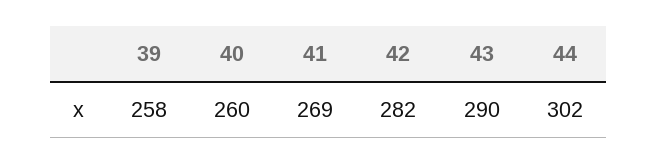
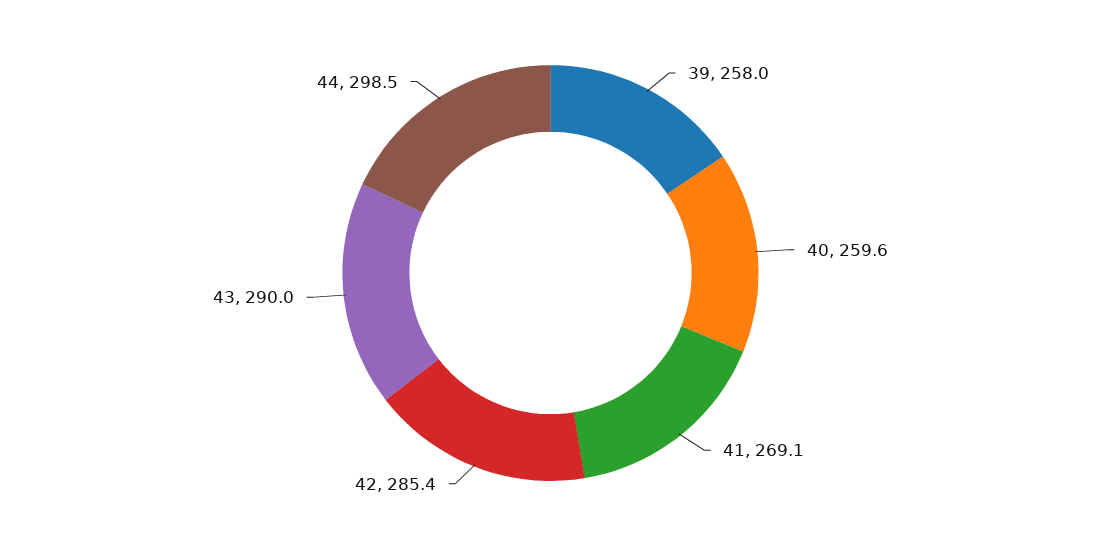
  {
    "39": 258,
    "40": 259.6,
    "41": 269.1,
-   "42": 282,
+   "42": 285.4,
    "43": 290,
-   "44": 302
+   "44": 298.5
  }

